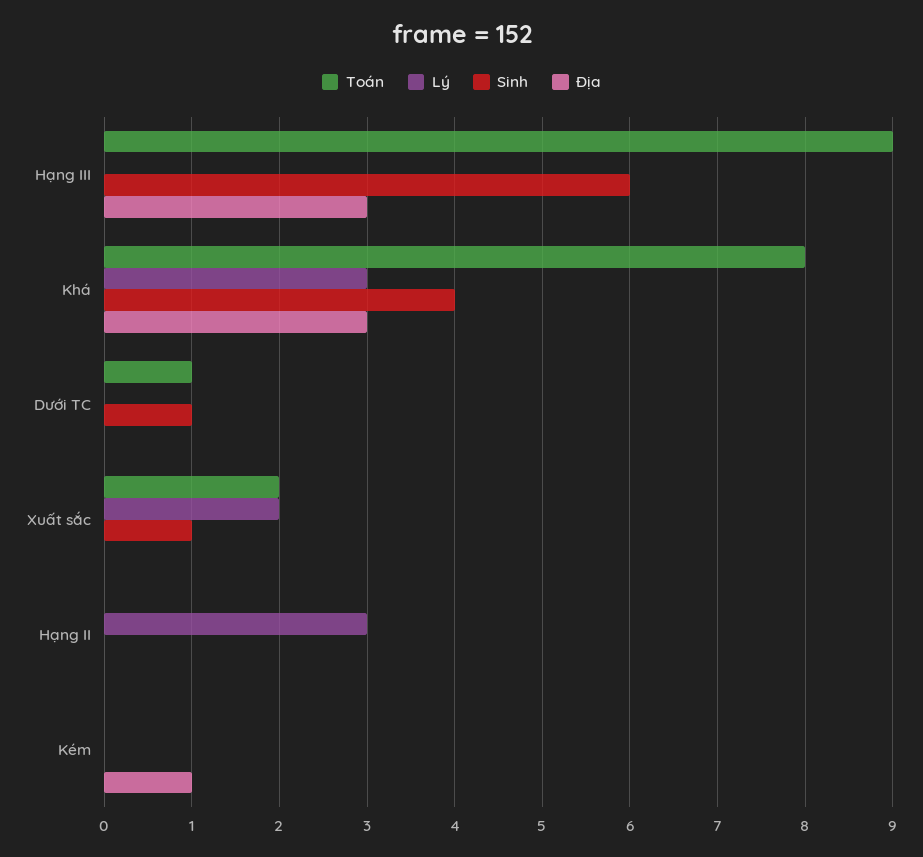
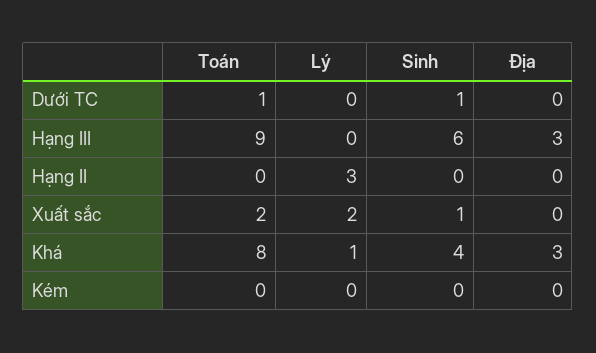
  {
    "Toán": {
      "Hạng III": 9,
      "Khá": 8,
      "Dưới TC": 1,
      "Xuất sắc": 2,
      "Hạng II": 0,
      "Kém": 0
    },
    "Lý": {
      "Hạng III": 0,
-     "Khá": 3,
+     "Khá": 1,
      "Dưới TC": 0,
      "Xuất sắc": 2,
      "Hạng II": 3,
      "Kém": 0
    },
    "Sinh": {
      "Hạng III": 6,
      "Khá": 4,
      "Dưới TC": 1,
      "Xuất sắc": 1,
      "Hạng II": 0,
      "Kém": 0
    },
    "Địa": {
      "Hạng III": 3,
      "Khá": 3,
      "Dưới TC": 0,
      "Xuất sắc": 0,
      "Hạng II": 0,
-     "Kém": 1
+     "Kém": 0
    }
  }

